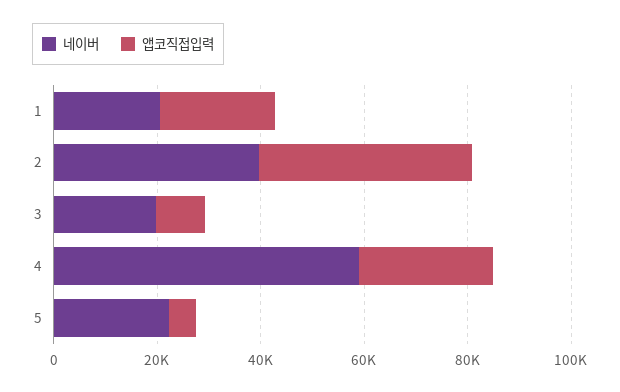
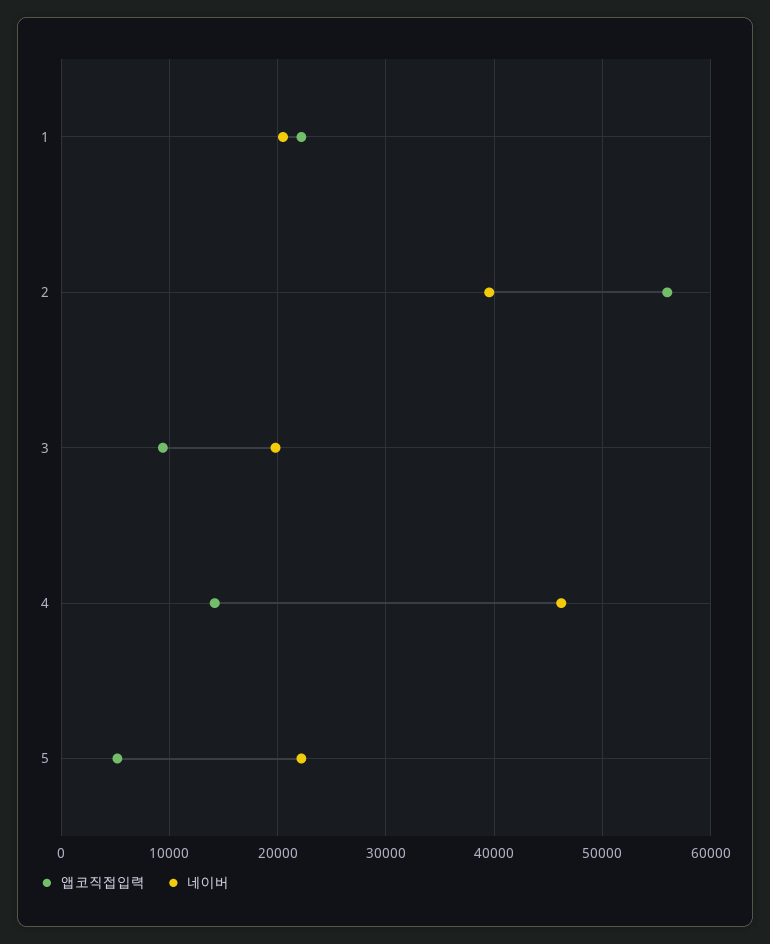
  {
    "네이버": {
      "1": 21000,
      "2": 40000,
      "3": 20000,
-     "4": 60000,
+     "4": 46000,
      "5": 22000
    },
    "앱코직접입력": {
      "1": 22000,
-     "2": 40000,
+     "2": 56000,
      "3": 9000,
-     "4": 25000,
+     "4": 14000,
      "5": 5000
    }
  }

